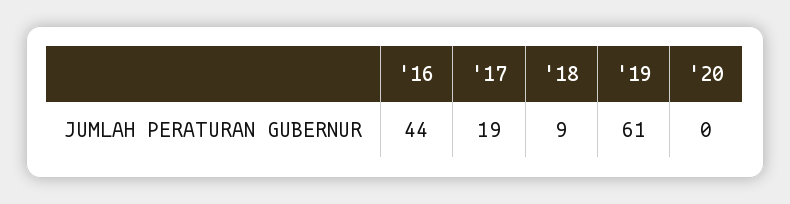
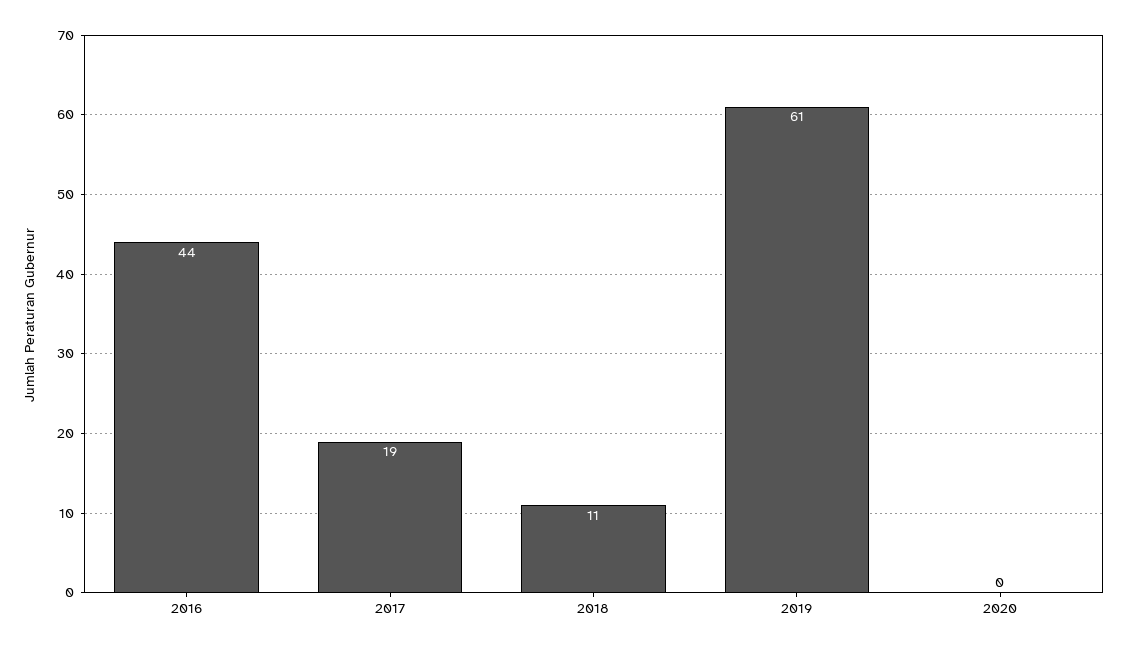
  {
    "'16": 44,
    "'17": 19,
-   "'18": 9,
+   "'18": 11,
    "'19": 61,
    "'20": 0
  }

